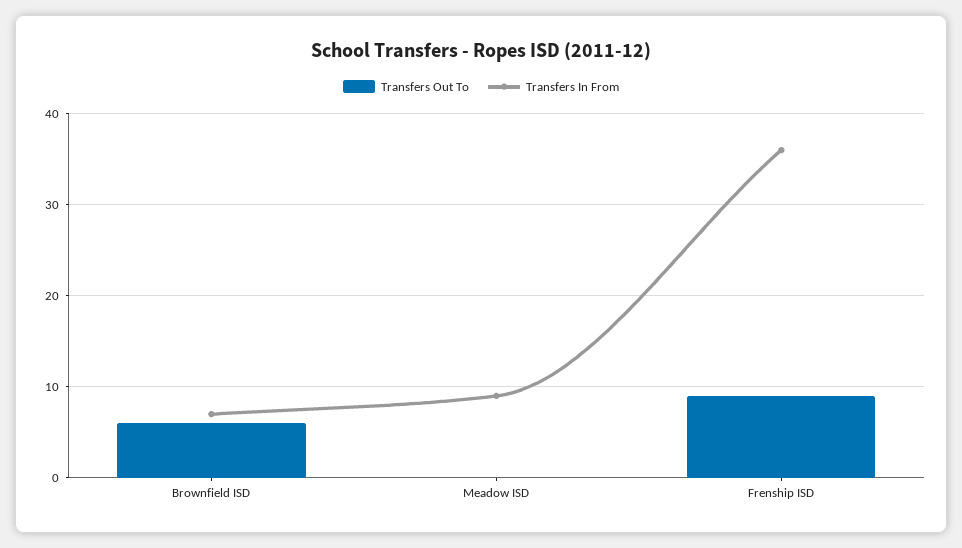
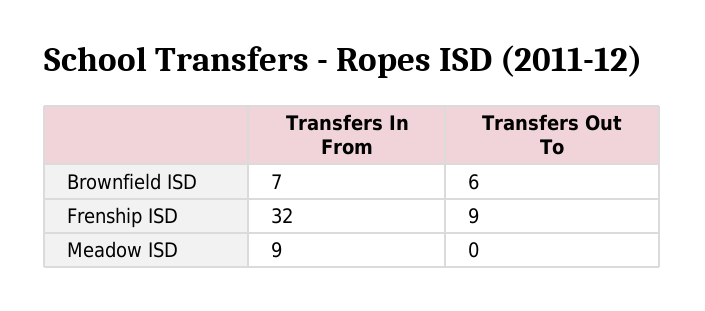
  {
    "Transfers Out To": {
      "Brownfield ISD": 6,
      "Meadow ISD": 0,
      "Frenship ISD": 9
    },
    "Transfers In From": {
      "Brownfield ISD": 7,
      "Meadow ISD": 9,
-     "Frenship ISD": 36
+     "Frenship ISD": 32
    }
  }

